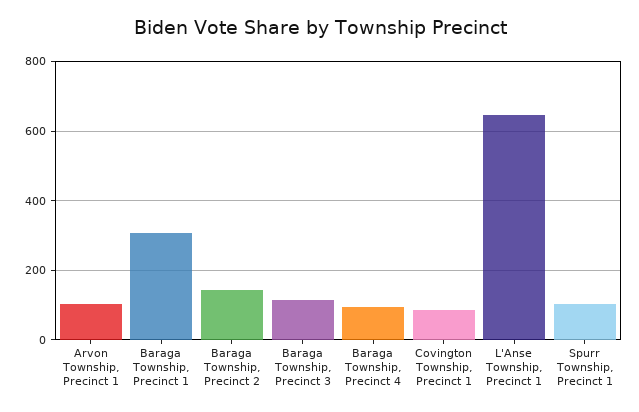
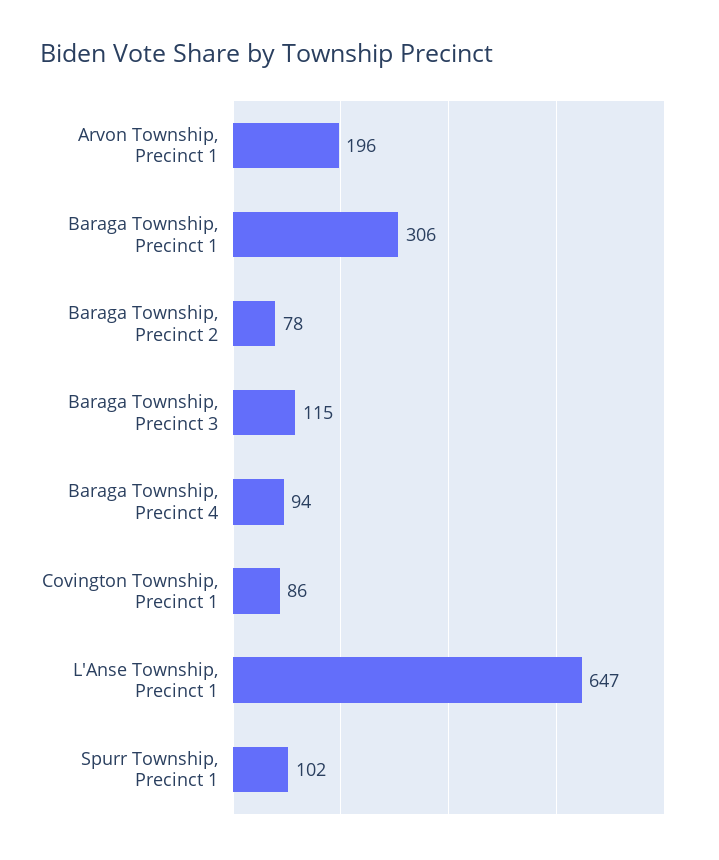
  {
-   "Arvon Township, Precinct 1": 100,
+   "Arvon Township, Precinct 1": 196,
    "Baraga Township, Precinct 1": 306,
-   "Baraga Township, Precinct 2": 140,
+   "Baraga Township, Precinct 2": 78,
    "Baraga Township, Precinct 3": 115,
    "Baraga Township, Precinct 4": 94,
    "Covington Township, Precinct 1": 86,
    "L'Anse Township, Precinct 1": 647,
    "Spurr Township, Precinct 1": 102
  }

